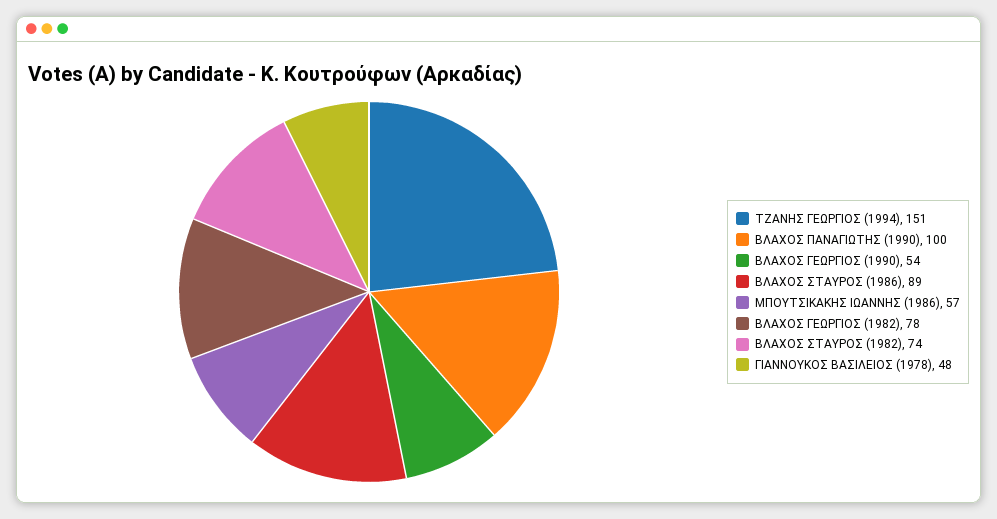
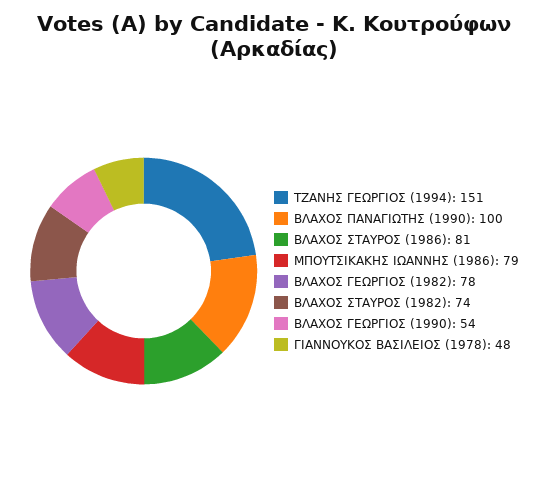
  {
    "ΤΖΑΝΗΣ ΓΕΩΡΓΙΟΣ (1994)": 151,
    "ΒΛΑΧΟΣ ΠΑΝΑΓΙΩΤΗΣ (1990)": 100,
    "ΒΛΑΧΟΣ ΓΕΩΡΓΙΟΣ (1990)": 54,
-   "ΒΛΑΧΟΣ ΣΤΑΥΡΟΣ (1986)": 89,
+   "ΒΛΑΧΟΣ ΣΤΑΥΡΟΣ (1986)": 81,
-   "ΜΠΟΥΤΣΙΚΑΚΗΣ ΙΩΑΝΝΗΣ (1986)": 57,
+   "ΜΠΟΥΤΣΙΚΑΚΗΣ ΙΩΑΝΝΗΣ (1986)": 79,
    "ΒΛΑΧΟΣ ΓΕΩΡΓΙΟΣ (1982)": 78,
    "ΒΛΑΧΟΣ ΣΤΑΥΡΟΣ (1982)": 74,
    "ΓΙΑΝΝΟΥΚΟΣ ΒΑΣΙΛΕΙΟΣ (1978)": 48
  }

